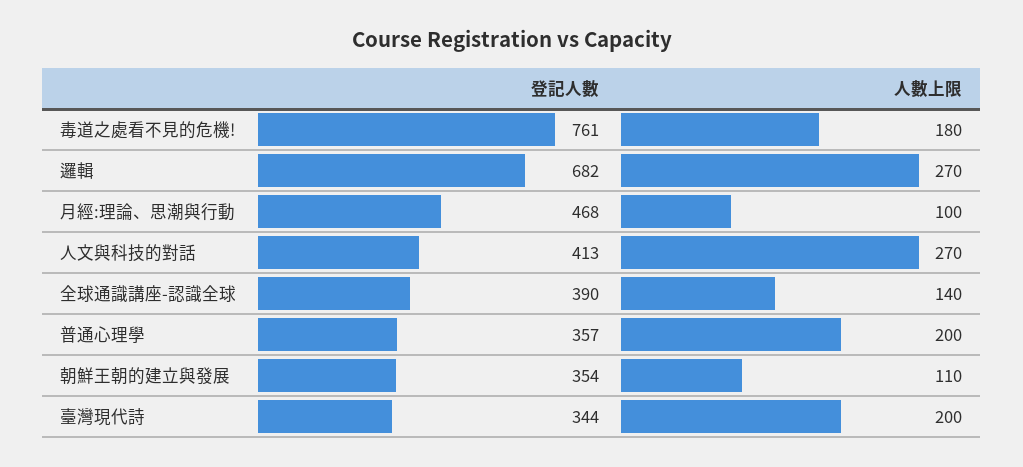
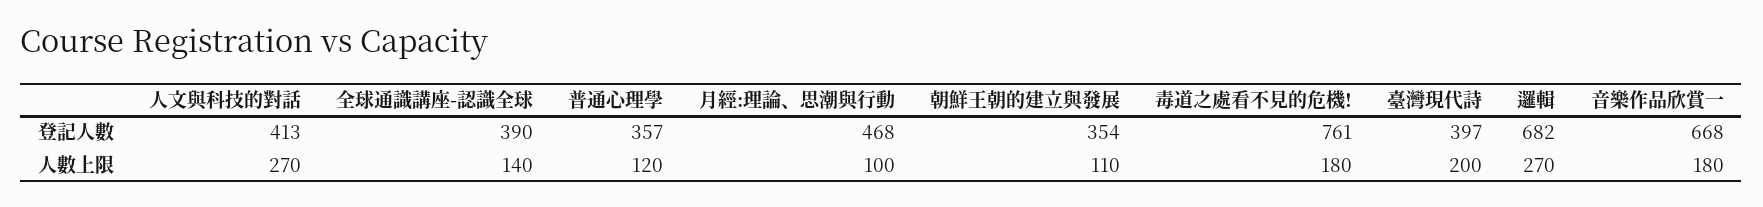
  {
    "登記人數": {
      "毒道之處看不見的危機!": 761,
      "邏輯": 682,
      "月經:理論、思潮與行動": 468,
      "人文與科技的對話": 413,
      "全球通識講座-認識全球": 390,
      "普通心理學": 357,
      "朝鮮王朝的建立與發展": 354,
-     "臺灣現代詩": 344
+     "臺灣現代詩": 397,
+     "音樂作品欣賞一": 668
    },
    "人數上限": {
      "毒道之處看不見的危機!": 180,
      "邏輯": 270,
      "月經:理論、思潮與行動": 100,
      "人文與科技的對話": 270,
      "全球通識講座-認識全球": 140,
-     "普通心理學": 200,
+     "普通心理學": 120,
      "朝鮮王朝的建立與發展": 110,
-     "臺灣現代詩": 200
+     "臺灣現代詩": 200,
+     "音樂作品欣賞一": 180
    }
  }

